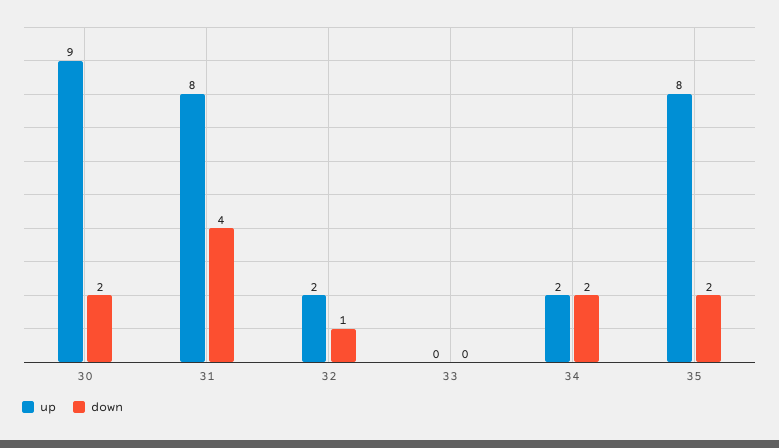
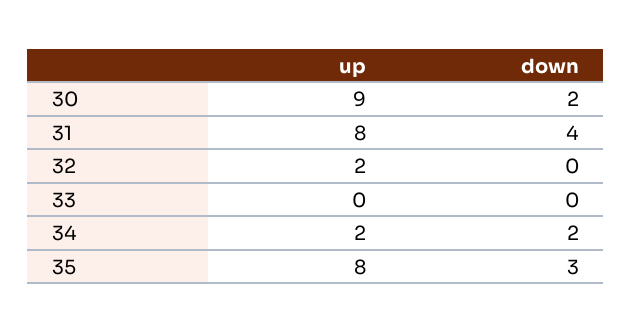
  {
    "up": {
      "30": 9,
      "31": 8,
      "32": 2,
      "33": 0,
      "34": 2,
      "35": 8
    },
    "down": {
      "30": 2,
      "31": 4,
-     "32": 1,
+     "32": 0,
      "33": 0,
      "34": 2,
-     "35": 2
+     "35": 3
    }
  }

